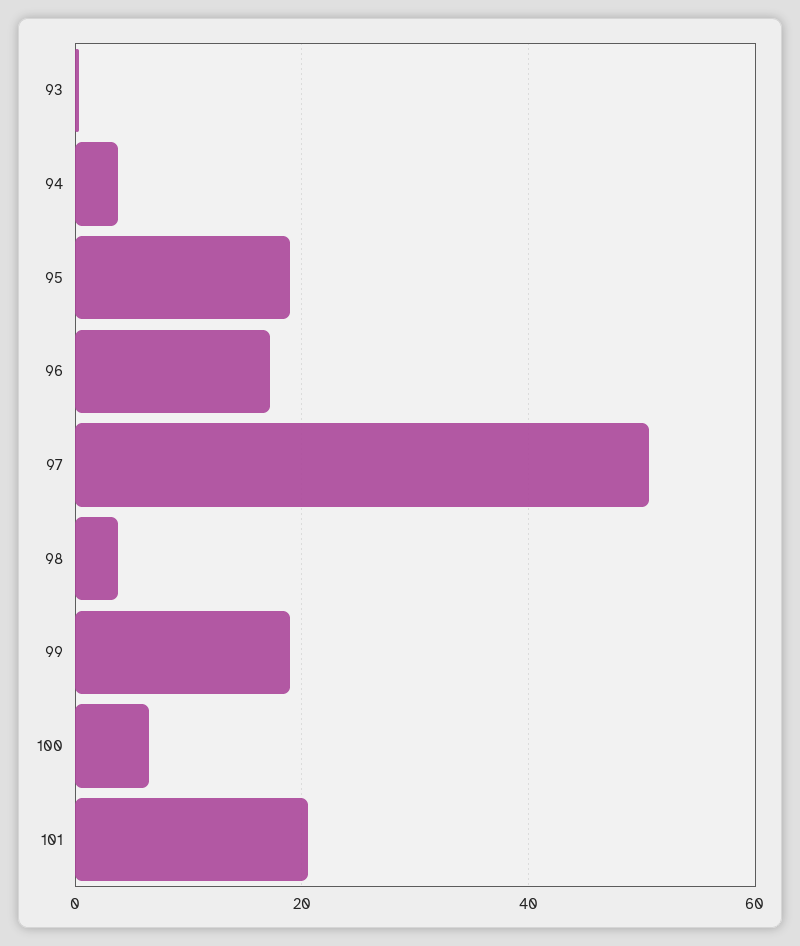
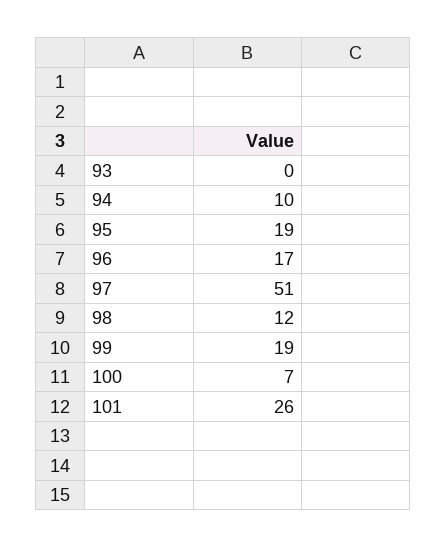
  {
    "93": 0,
-   "94": 4,
+   "94": 10,
    "95": 19,
    "96": 17,
    "97": 51,
-   "98": 4,
+   "98": 12,
    "99": 19,
    "100": 7,
-   "101": 20
+   "101": 26
  }

